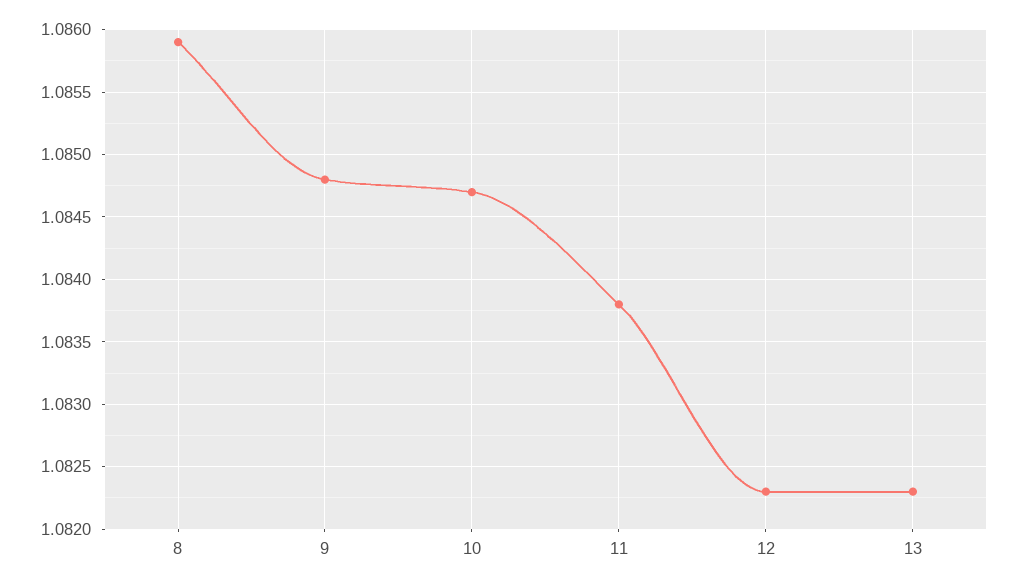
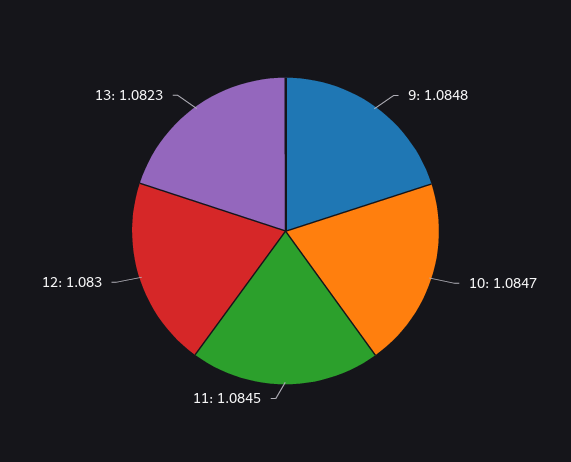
  {
-   "8": 1.0859,
    "9": 1.0848,
    "10": 1.0847,
-   "11": 1.0838,
+   "11": 1.0845,
-   "12": 1.0823,
+   "12": 1.083,
    "13": 1.0823
  }

